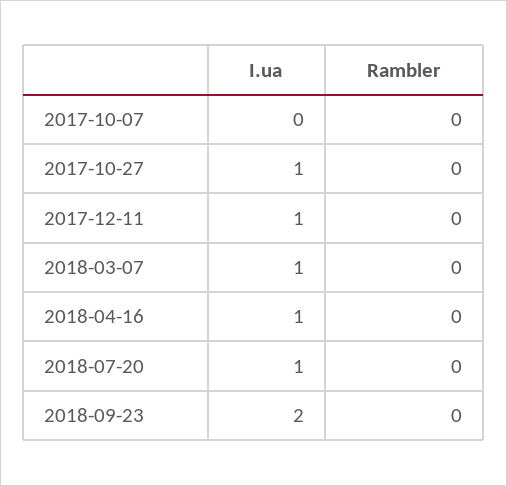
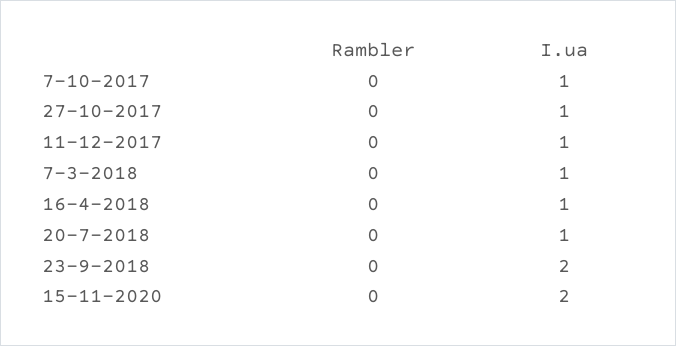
  {
    "I.ua": {
-     "2017-10-07": 0,
+     "2017-10-07": 1,
      "2017-10-27": 1,
      "2017-12-11": 1,
      "2018-03-07": 1,
      "2018-04-16": 1,
      "2018-07-20": 1,
-     "2018-09-23": 2
+     "2018-09-23": 2,
+     "15-11-2020": 2
    },
    "Rambler": {
      "2017-10-07": 0,
      "2017-10-27": 0,
      "2017-12-11": 0,
      "2018-03-07": 0,
      "2018-04-16": 0,
      "2018-07-20": 0,
-     "2018-09-23": 0
+     "2018-09-23": 0,
+     "15-11-2020": 0
    }
  }

